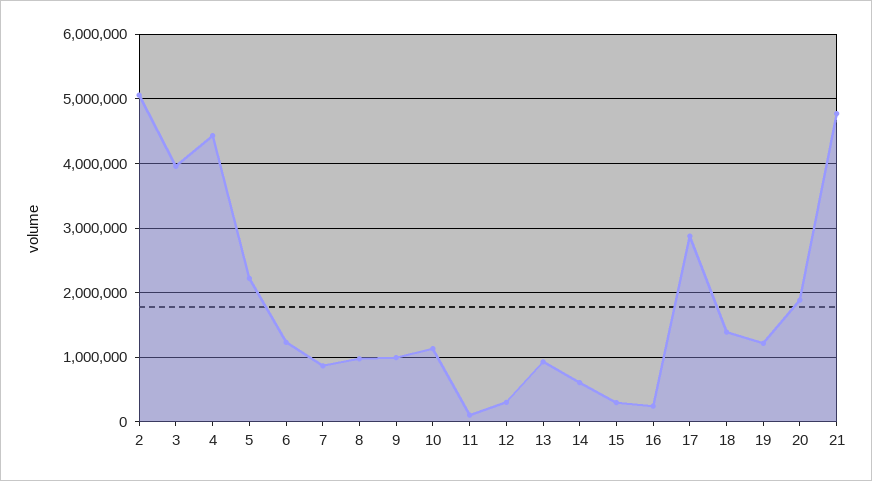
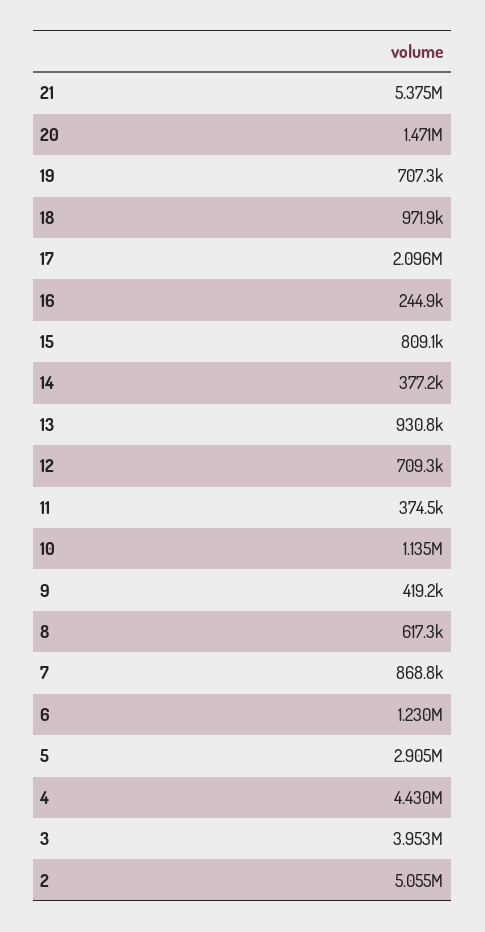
  {
    "2": 5055000,
    "3": 3953000,
    "4": 4430000,
-   "5": 2200000,
+   "5": 2905000,
    "6": 1230000,
    "7": 868800,
-   "8": 1000000,
+   "8": 617300,
-   "9": 1000000,
+   "9": 419200,
    "10": 1135000,
-   "11": 100000,
+   "11": 374500,
-   "12": 300000,
+   "12": 709300,
    "13": 930800,
-   "14": 600000,
+   "14": 377200,
-   "15": 300000,
+   "15": 809100,
    "16": 244900,
-   "17": 2900000,
+   "17": 2096000,
-   "18": 1400000,
+   "18": 971900,
-   "19": 1200000,
+   "19": 707300,
-   "20": 1900000,
+   "20": 1471000,
-   "21": 4800000
+   "21": 5375000
  }

